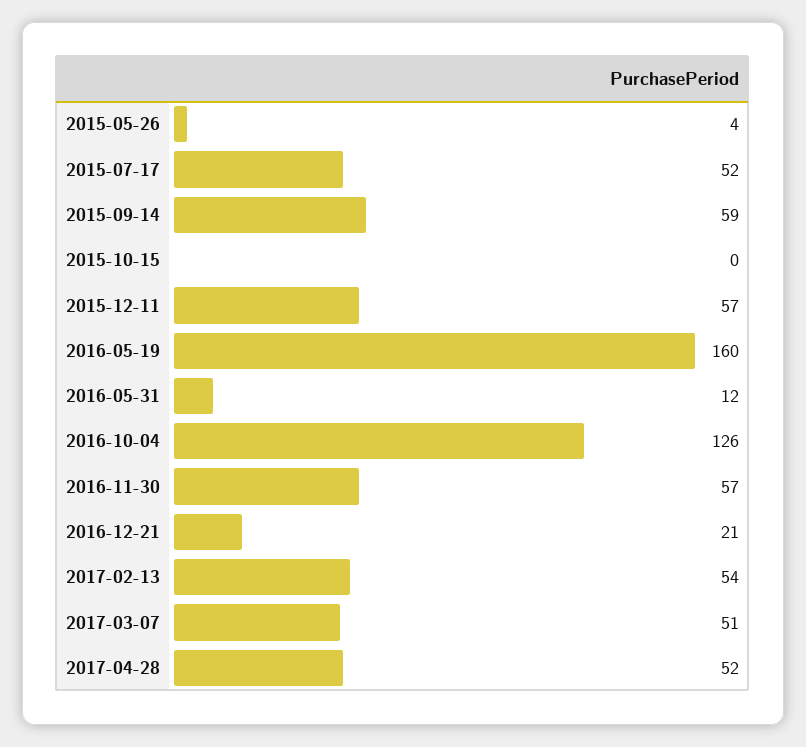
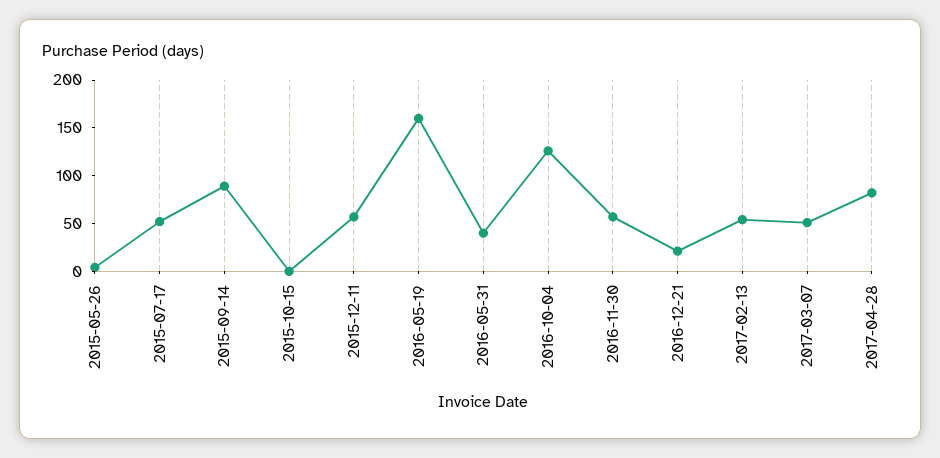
  {
    "2015-05-26": 4,
    "2015-07-17": 52,
-   "2015-09-14": 59,
+   "2015-09-14": 90,
    "2015-10-15": 0,
    "2015-12-11": 57,
    "2016-05-19": 160,
-   "2016-05-31": 12,
+   "2016-05-31": 40,
    "2016-10-04": 126,
    "2016-11-30": 57,
    "2016-12-21": 21,
    "2017-02-13": 54,
    "2017-03-07": 51,
-   "2017-04-28": 52
+   "2017-04-28": 80
  }

